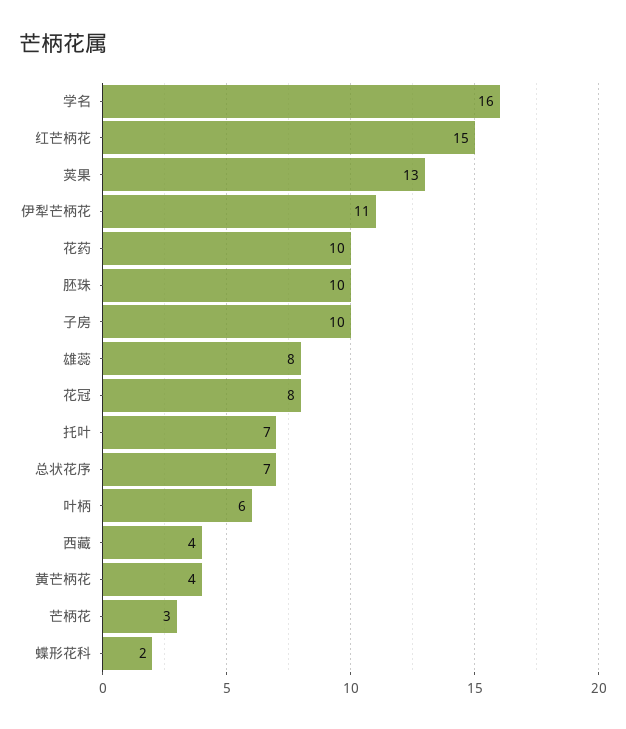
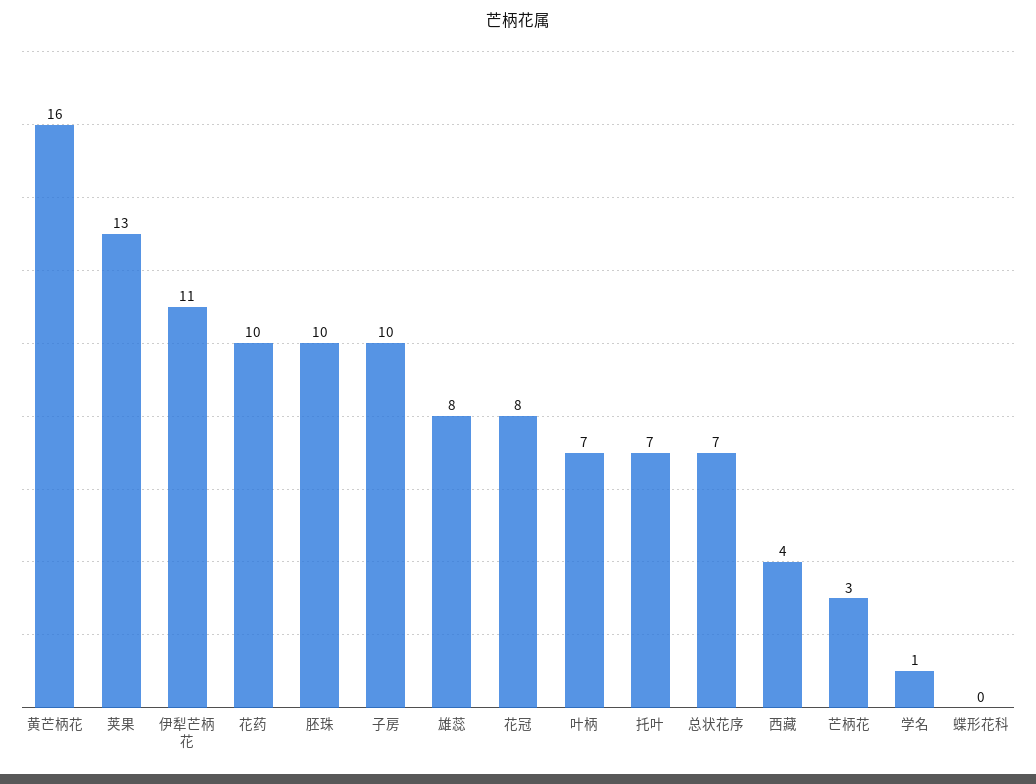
  {
-   "学名": 16,
+   "学名": 1,
-   "红芒柄花": 15,
    "荚果": 13,
    "伊犁芒柄花": 11,
    "花药": 10,
    "胚珠": 10,
    "子房": 10,
    "雄蕊": 8,
    "花冠": 8,
    "托叶": 7,
    "总状花序": 7,
-   "叶柄": 6,
+   "叶柄": 7,
    "西藏": 4,
-   "黄芒柄花": 4,
+   "黄芒柄花": 16,
    "芒柄花": 3,
-   "蝶形花科": 2
+   "蝶形花科": 0
  }

